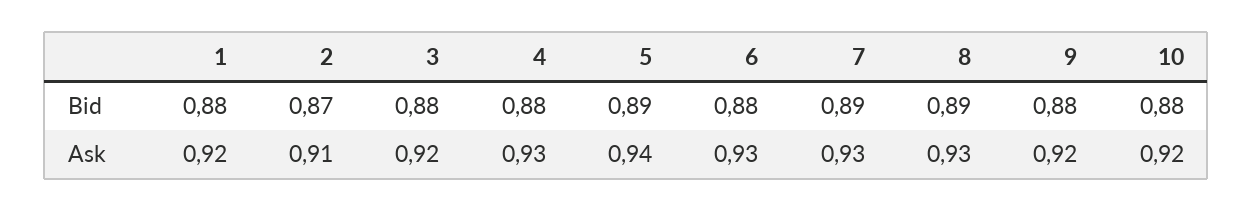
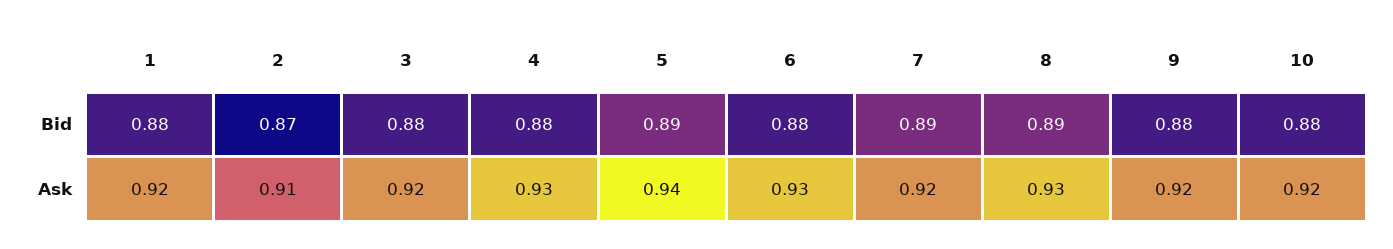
  {
    "1": {
      "Bid": 0.88,
      "Ask": 0.92
    },
    "2": {
      "Bid": 0.87,
      "Ask": 0.91
    },
    "3": {
      "Bid": 0.88,
      "Ask": 0.92
    },
    "4": {
      "Bid": 0.88,
      "Ask": 0.93
    },
    "5": {
      "Bid": 0.89,
      "Ask": 0.94
    },
    "6": {
      "Bid": 0.88,
      "Ask": 0.93
    },
    "7": {
      "Bid": 0.89,
-     "Ask": 0.93
+     "Ask": 0.92
    },
    "8": {
      "Bid": 0.89,
      "Ask": 0.93
    },
    "9": {
      "Bid": 0.88,
      "Ask": 0.92
    },
    "10": {
      "Bid": 0.88,
      "Ask": 0.92
    }
  }

